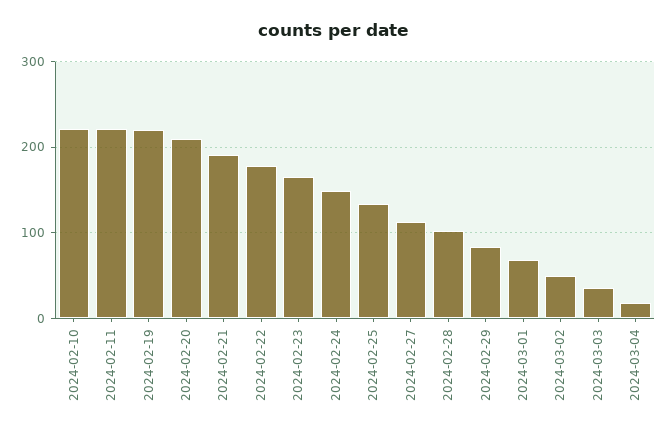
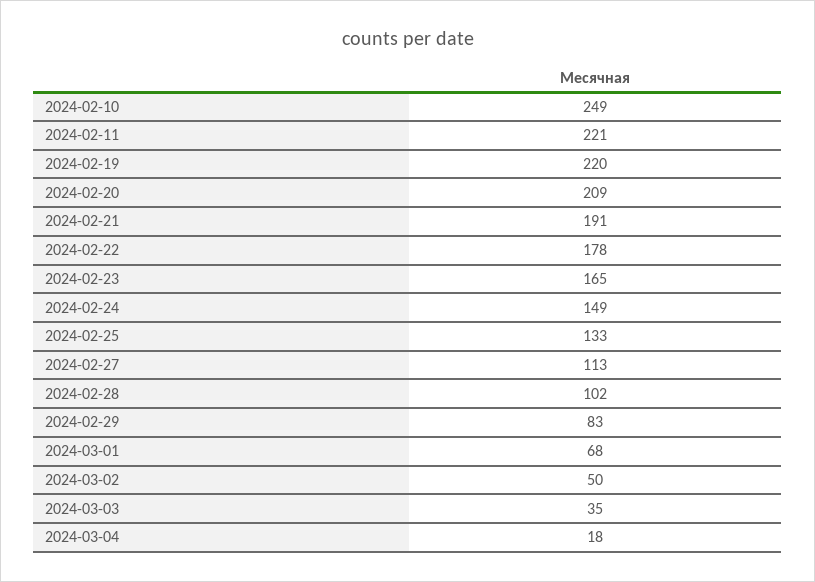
  {
-   "2024-02-10": 220,
+   "2024-02-10": 249,
    "2024-02-11": 221,
    "2024-02-19": 220,
    "2024-02-20": 209,
    "2024-02-21": 191,
    "2024-02-22": 178,
    "2024-02-23": 165,
    "2024-02-24": 149,
    "2024-02-25": 133,
    "2024-02-27": 113,
    "2024-02-28": 102,
    "2024-02-29": 83,
    "2024-03-01": 68,
    "2024-03-02": 50,
    "2024-03-03": 35,
    "2024-03-04": 18
  }

